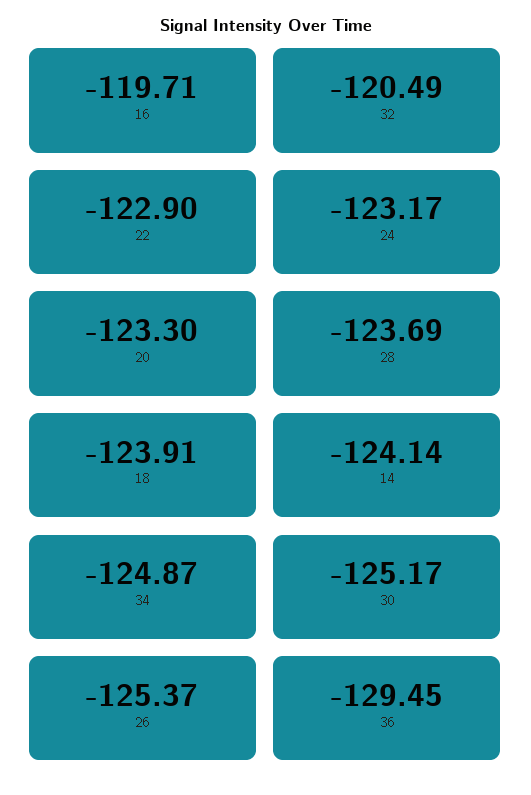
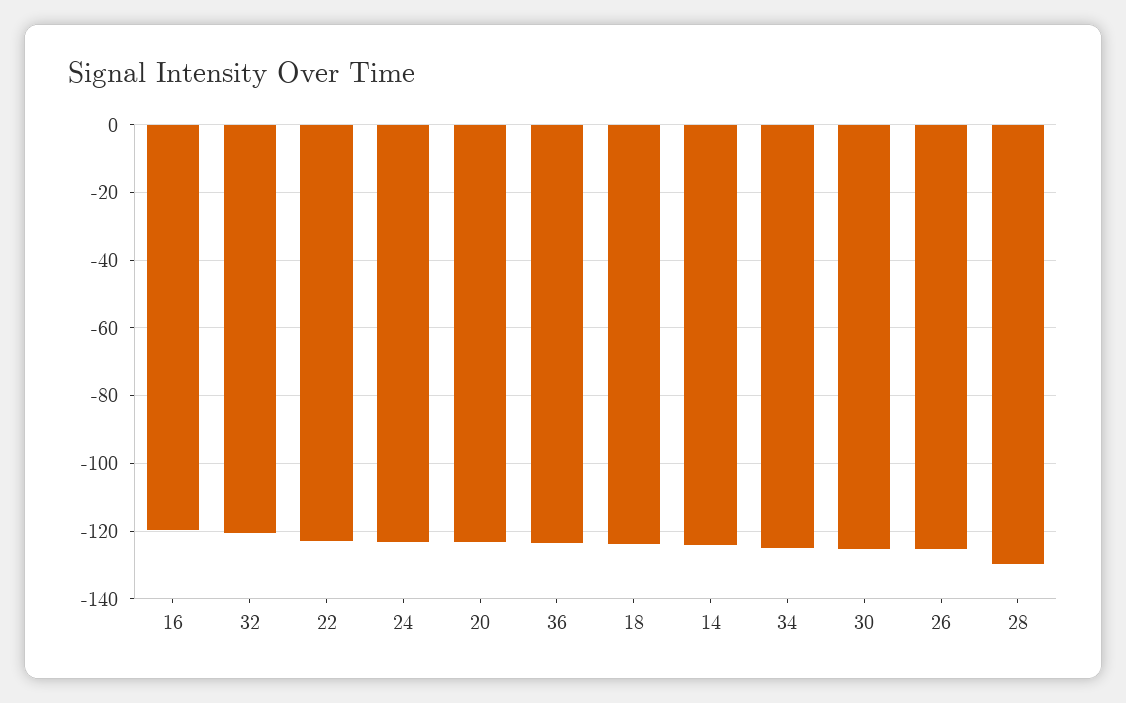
  {
    "16": -119.71,
    "32": -120.49,
    "22": -122.9,
    "24": -123.17,
    "20": -123.3,
-   "28": -123.69,
+   "28": -130,
    "18": -123.91,
    "14": -124.14,
    "34": -124.87,
    "30": -125.17,
    "26": -125.37,
-   "36": -129.45
+   "36": -124
  }

